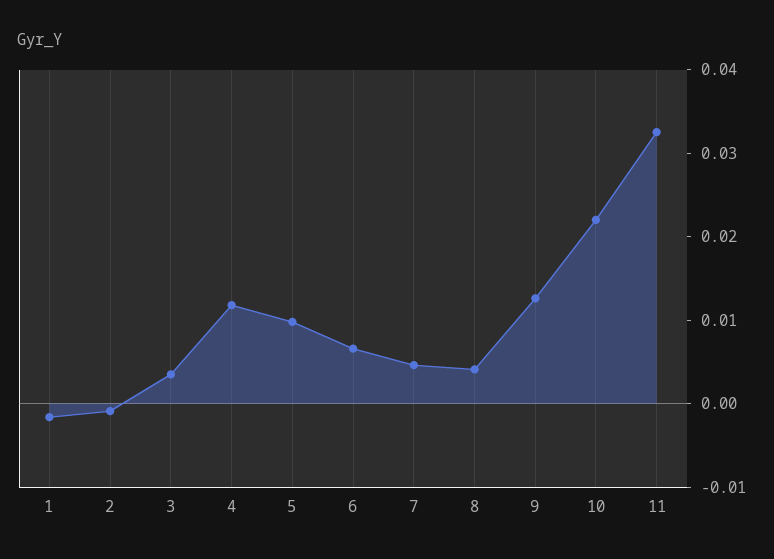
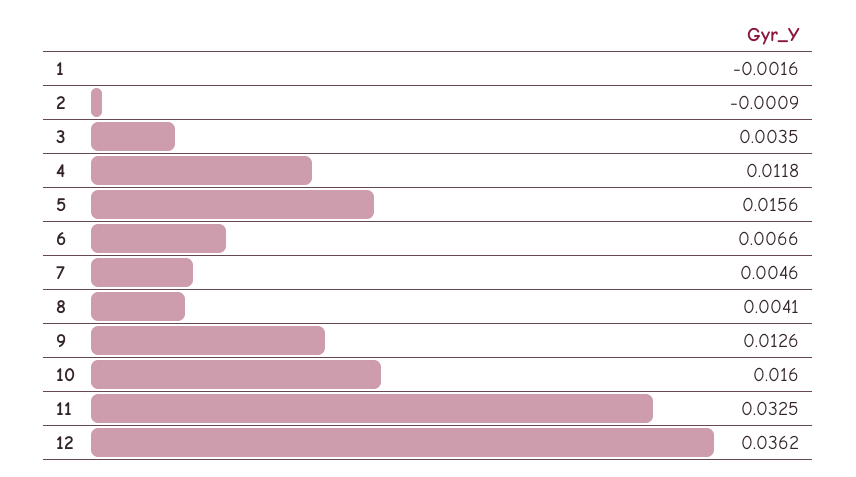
  {
    "1": -0.0016,
    "2": -0.0009,
    "3": 0.0035,
    "4": 0.0118,
-   "5": 0.01,
+   "5": 0.0156,
    "6": 0.0066,
    "7": 0.0046,
    "8": 0.0041,
    "9": 0.0126,
-   "10": 0.022,
+   "10": 0.016,
-   "11": 0.0325
+   "11": 0.0325,
+   "12": 0.0362
  }

